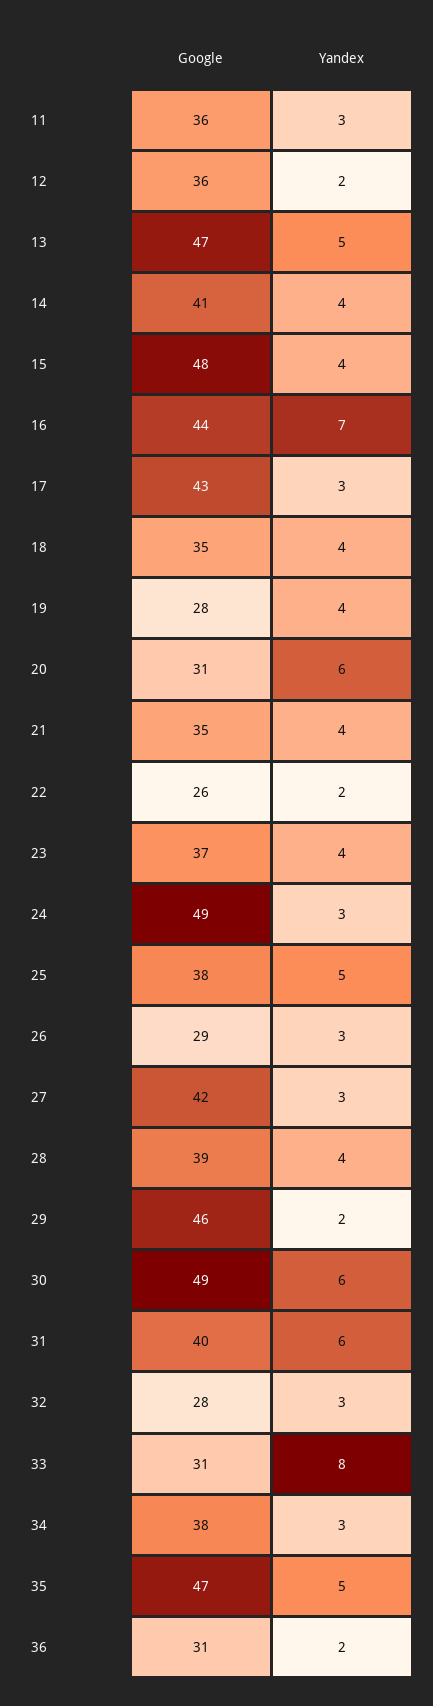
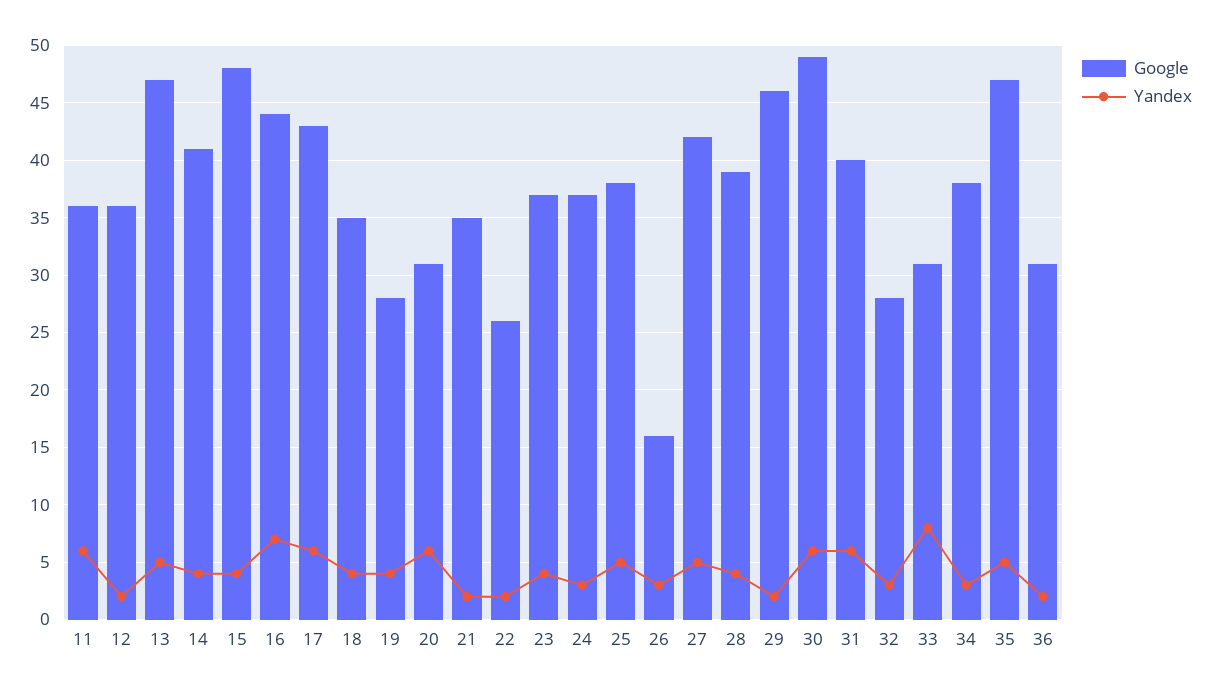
  {
    "Google": {
      "11": 36,
      "12": 36,
      "13": 47,
      "14": 41,
      "15": 48,
      "16": 44,
      "17": 43,
      "18": 35,
      "19": 28,
      "20": 31,
      "21": 35,
      "22": 26,
      "23": 37,
-     "24": 49,
+     "24": 37,
      "25": 38,
-     "26": 29,
+     "26": 16,
      "27": 42,
      "28": 39,
      "29": 46,
      "30": 49,
      "31": 40,
      "32": 28,
      "33": 31,
      "34": 38,
      "35": 47,
      "36": 31
    },
    "Yandex": {
-     "11": 3,
+     "11": 6,
      "12": 2,
      "13": 5,
      "14": 4,
      "15": 4,
      "16": 7,
-     "17": 3,
+     "17": 6,
      "18": 4,
      "19": 4,
      "20": 6,
-     "21": 4,
+     "21": 2,
      "22": 2,
      "23": 4,
      "24": 3,
      "25": 5,
      "26": 3,
-     "27": 3,
+     "27": 5,
      "28": 4,
      "29": 2,
      "30": 6,
      "31": 6,
      "32": 3,
      "33": 8,
      "34": 3,
      "35": 5,
      "36": 2
    }
  }

